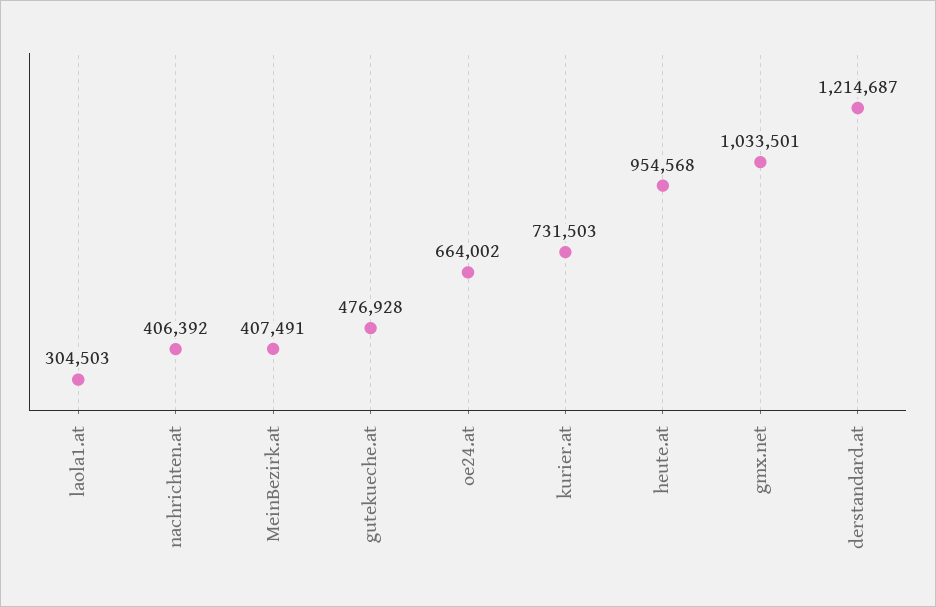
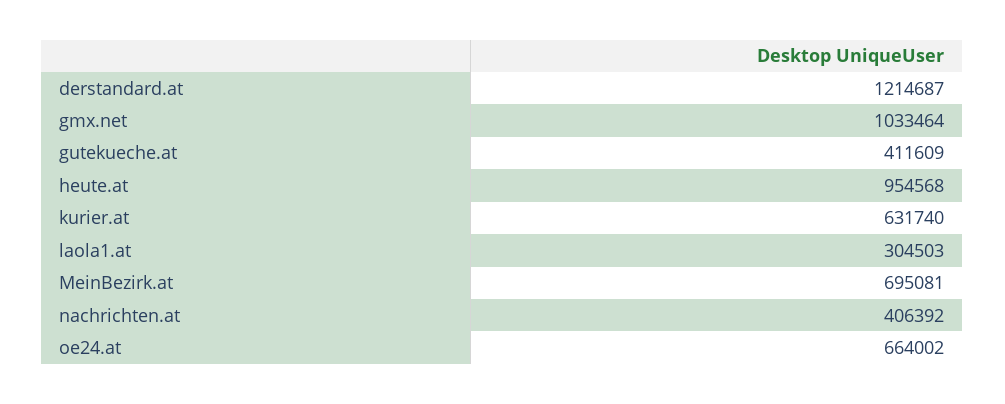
  {
    "laola1.at": 304503,
    "nachrichten.at": 406392,
-   "MeinBezirk.at": 407491,
+   "MeinBezirk.at": 695081,
-   "gutekueche.at": 476928,
+   "gutekueche.at": 411609,
    "oe24.at": 664002,
-   "kurier.at": 731503,
+   "kurier.at": 631740,
    "heute.at": 954568,
-   "gmx.net": 1033501,
+   "gmx.net": 1033464,
    "derstandard.at": 1214687
  }

